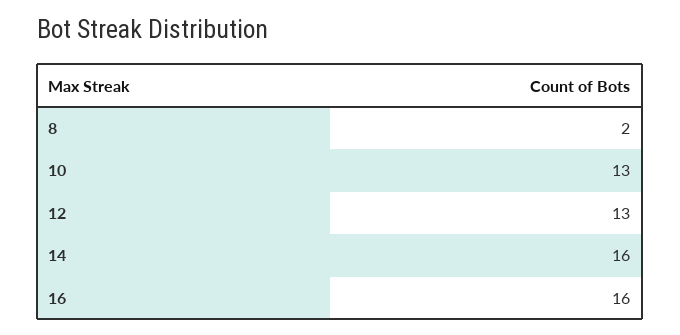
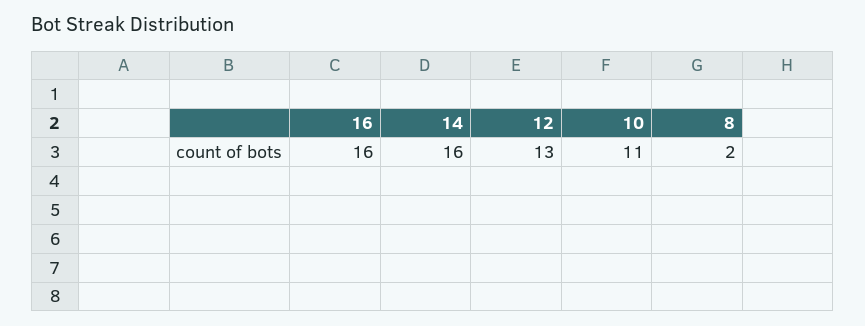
  {
    "8": 2,
-   "10": 13,
+   "10": 11,
    "12": 13,
    "14": 16,
    "16": 16
  }

